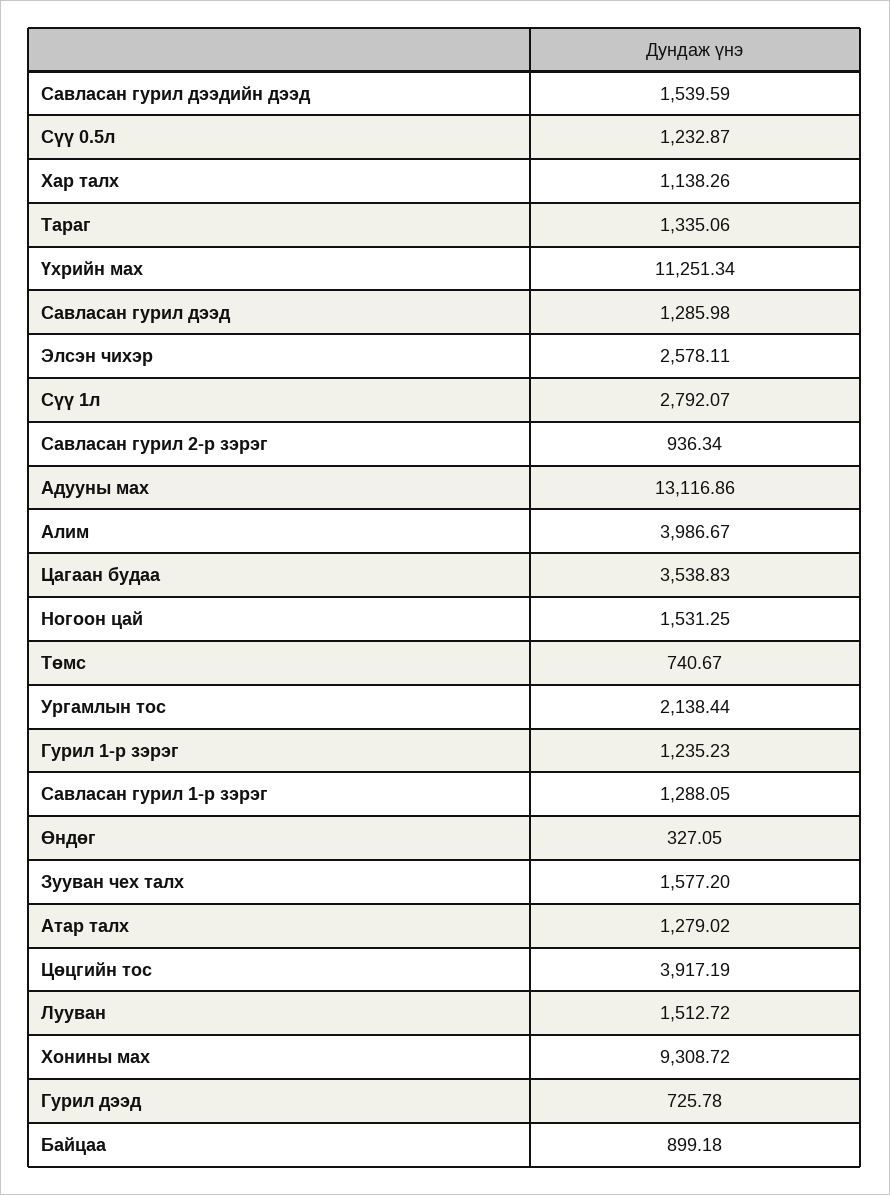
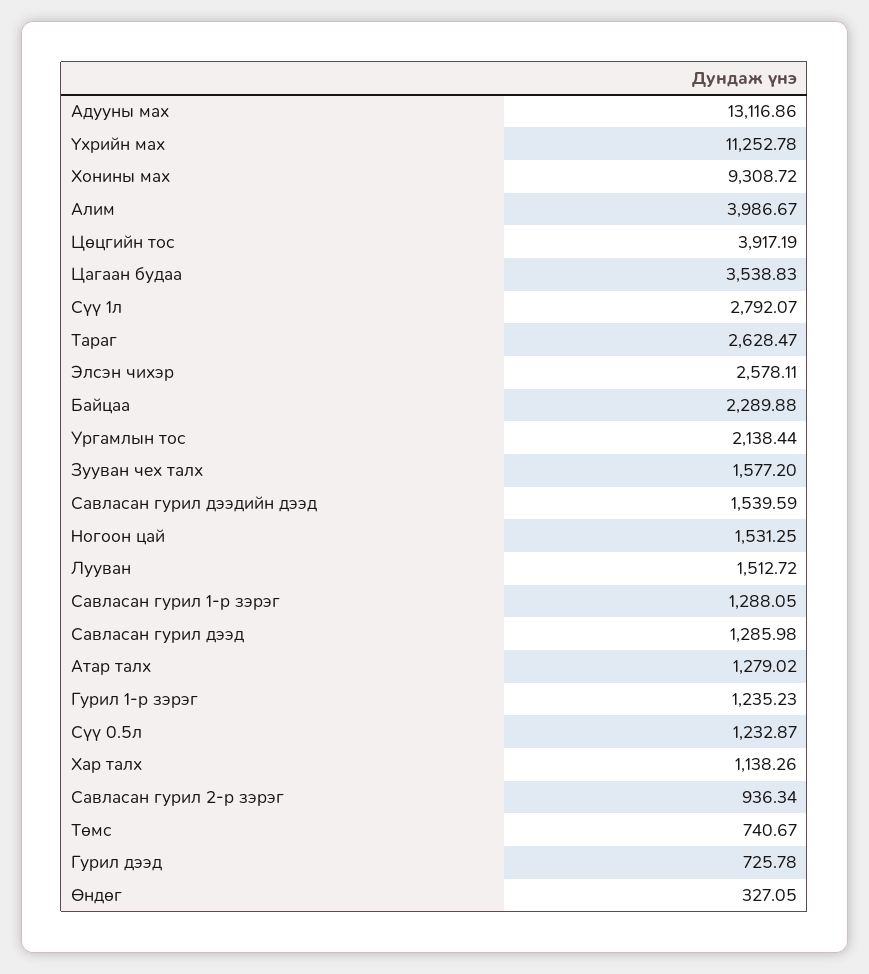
  {
    "Савласан гурил дээдийн дээд": 1539.59,
    "Сүү 0.5л": 1232.87,
    "Хар талх": 1138.26,
-   "Тараг": 1335.06,
+   "Тараг": 2628.47,
-   "Үхрийн мах": 11251.34,
+   "Үхрийн мах": 11252.78,
    "Савласан гурил дээд": 1285.98,
    "Элсэн чихэр": 2578.11,
    "Сүү 1л": 2792.07,
    "Савласан гурил 2-р зэрэг": 936.34,
    "Адууны мах": 13116.86,
    "Алим": 3986.67,
    "Цагаан будаа": 3538.83,
    "Ногоон цай": 1531.25,
    "Төмс": 740.67,
    "Ургамлын тос": 2138.44,
    "Гурил 1-р зэрэг": 1235.23,
    "Савласан гурил 1-р зэрэг": 1288.05,
    "Өндөг": 327.05,
    "Зууван чех талх": 1577.2,
    "Атар талх": 1279.02,
    "Цөцгийн тос": 3917.19,
    "Лууван": 1512.72,
    "Хонины мах": 9308.72,
    "Гурил дээд": 725.78,
-   "Байцаа": 899.18
+   "Байцаа": 2289.88
  }

